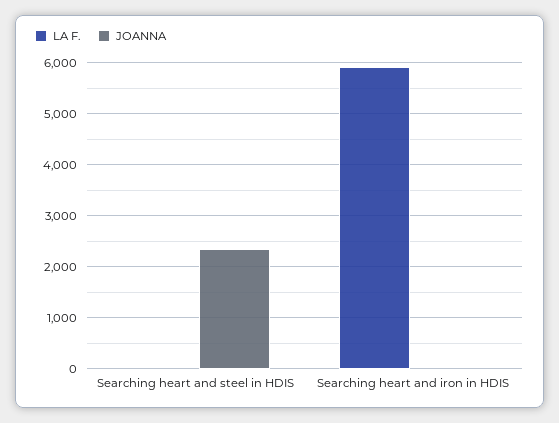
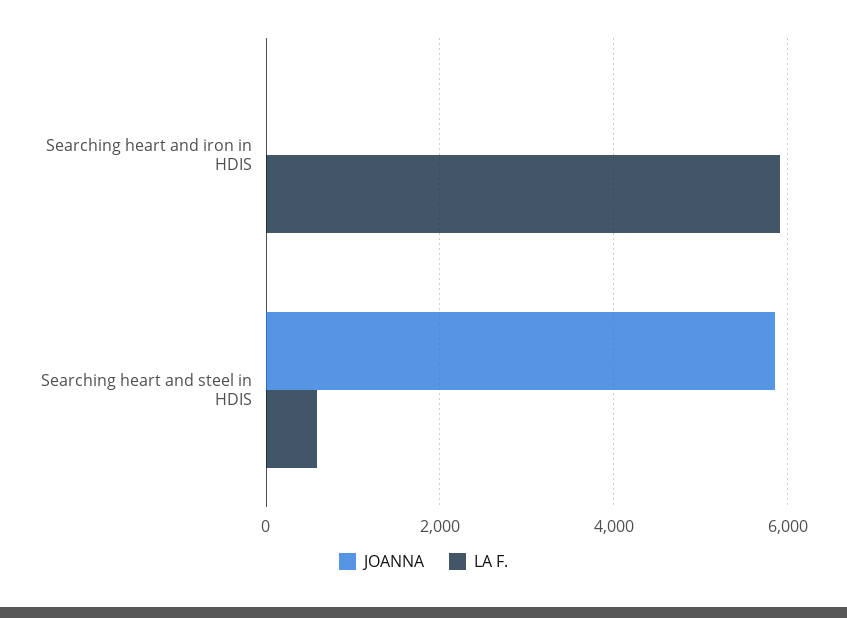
  {
    "LA F.": {
-     "Searching heart and steel in HDIS": 0,
+     "Searching heart and steel in HDIS": 600,
      "Searching heart and iron in HDIS": 6000
    },
    "JOANNA": {
-     "Searching heart and steel in HDIS": 2400,
+     "Searching heart and steel in HDIS": 5800,
      "Searching heart and iron in HDIS": 0
    }
  }

